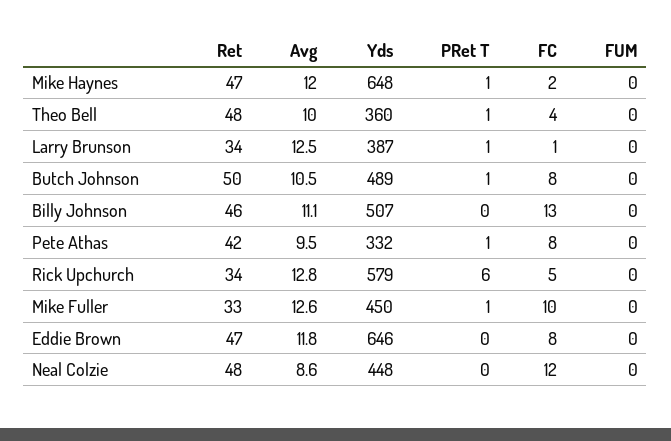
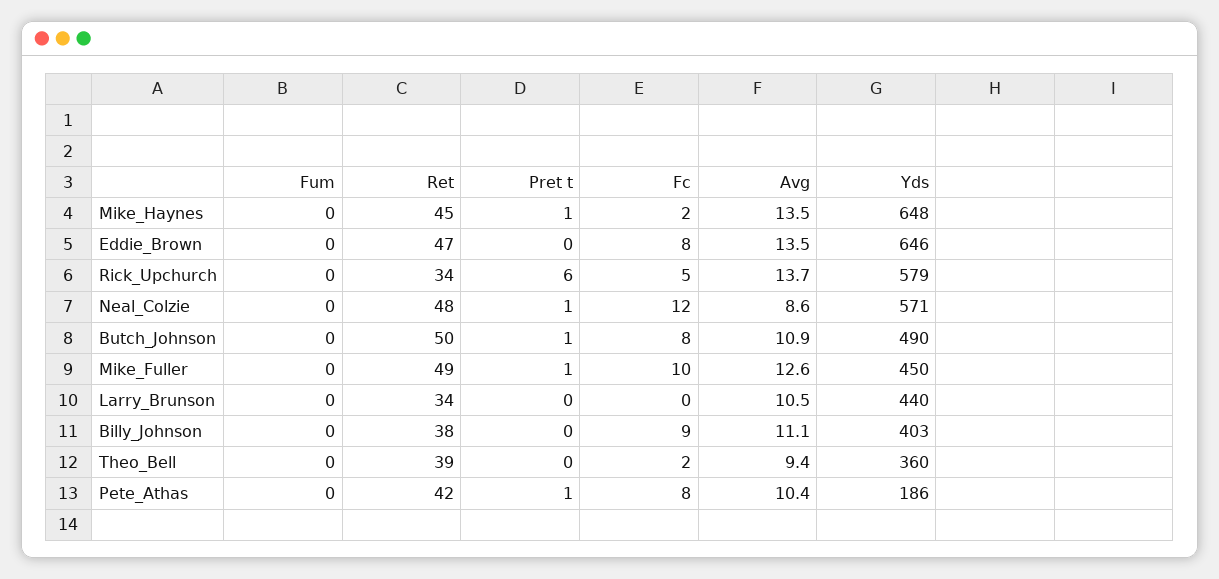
  {
    "Ret": {
-     "Mike Haynes": 47,
+     "Mike Haynes": 45,
-     "Theo Bell": 48,
+     "Theo Bell": 39,
      "Larry Brunson": 34,
      "Butch Johnson": 50,
-     "Billy Johnson": 46,
+     "Billy Johnson": 38,
      "Pete Athas": 42,
      "Rick Upchurch": 34,
-     "Mike Fuller": 33,
+     "Mike Fuller": 49,
      "Eddie Brown": 47,
      "Neal Colzie": 48
    },
    "Avg": {
-     "Mike Haynes": 12,
+     "Mike Haynes": 13.5,
-     "Theo Bell": 10,
+     "Theo Bell": 9.4,
-     "Larry Brunson": 12.5,
+     "Larry Brunson": 10.5,
-     "Butch Johnson": 10.5,
+     "Butch Johnson": 10.9,
      "Billy Johnson": 11.1,
-     "Pete Athas": 9.5,
+     "Pete Athas": 10.4,
-     "Rick Upchurch": 12.8,
+     "Rick Upchurch": 13.7,
      "Mike Fuller": 12.6,
-     "Eddie Brown": 11.8,
+     "Eddie Brown": 13.5,
      "Neal Colzie": 8.6
    },
    "Yds": {
      "Mike Haynes": 648,
      "Theo Bell": 360,
-     "Larry Brunson": 387,
+     "Larry Brunson": 440,
-     "Butch Johnson": 489,
+     "Butch Johnson": 490,
-     "Billy Johnson": 507,
+     "Billy Johnson": 403,
-     "Pete Athas": 332,
+     "Pete Athas": 186,
      "Rick Upchurch": 579,
      "Mike Fuller": 450,
      "Eddie Brown": 646,
-     "Neal Colzie": 448
+     "Neal Colzie": 571
    },
    "PRet T": {
      "Mike Haynes": 1,
-     "Theo Bell": 1,
+     "Theo Bell": 0,
-     "Larry Brunson": 1,
+     "Larry Brunson": 0,
      "Butch Johnson": 1,
      "Billy Johnson": 0,
      "Pete Athas": 1,
      "Rick Upchurch": 6,
      "Mike Fuller": 1,
      "Eddie Brown": 0,
-     "Neal Colzie": 0
+     "Neal Colzie": 1
    },
    "FC": {
      "Mike Haynes": 2,
-     "Theo Bell": 4,
+     "Theo Bell": 2,
-     "Larry Brunson": 1,
+     "Larry Brunson": 0,
      "Butch Johnson": 8,
-     "Billy Johnson": 13,
+     "Billy Johnson": 9,
      "Pete Athas": 8,
      "Rick Upchurch": 5,
      "Mike Fuller": 10,
      "Eddie Brown": 8,
      "Neal Colzie": 12
    },
    "FUM": {
      "Mike Haynes": 0,
      "Theo Bell": 0,
      "Larry Brunson": 0,
      "Butch Johnson": 0,
      "Billy Johnson": 0,
      "Pete Athas": 0,
      "Rick Upchurch": 0,
      "Mike Fuller": 0,
      "Eddie Brown": 0,
      "Neal Colzie": 0
    }
  }

